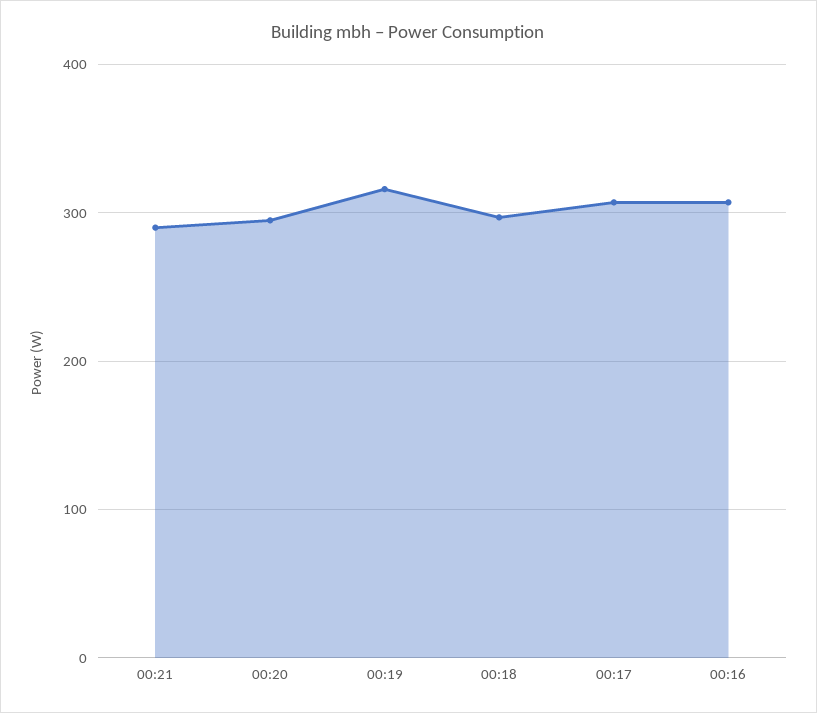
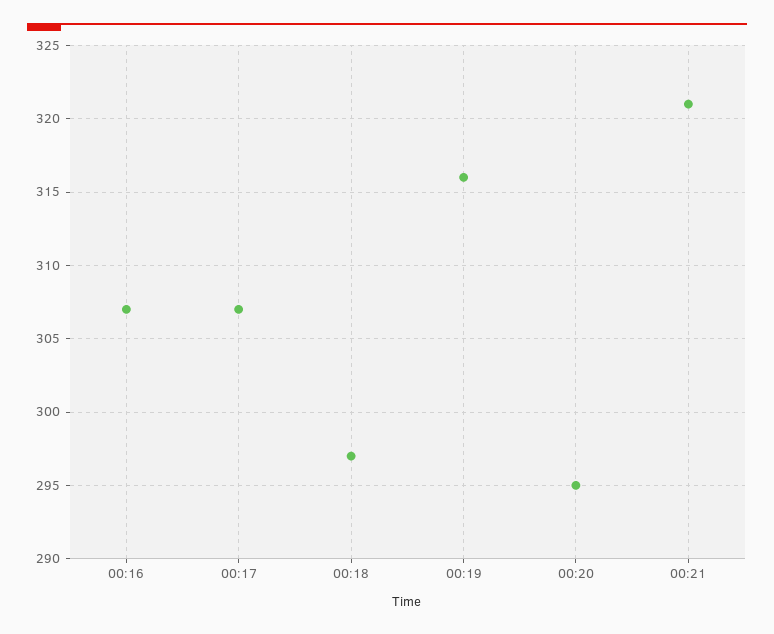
  {
-   "00:21": 290,
+   "00:21": 321,
    "00:20": 295,
    "00:19": 316,
    "00:18": 297,
    "00:17": 307,
    "00:16": 307
  }

